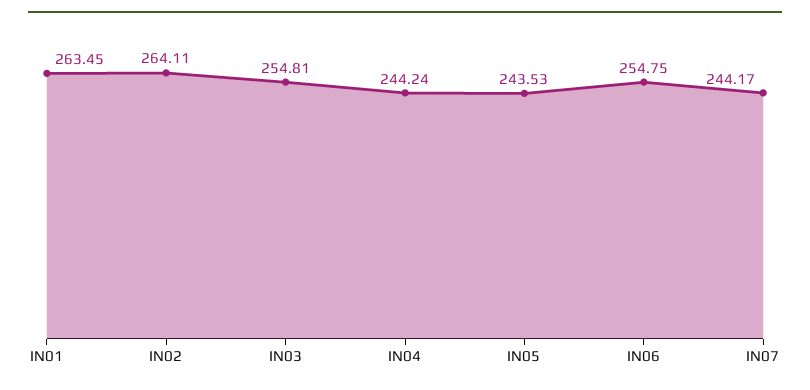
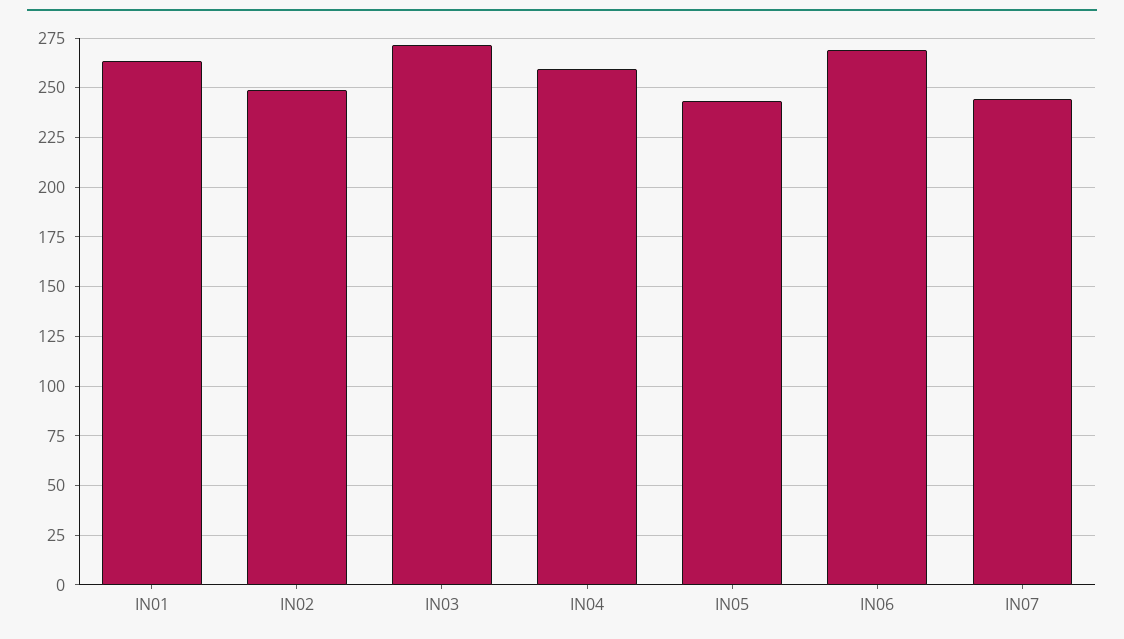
  {
    "IN01": 263.45,
-   "IN02": 264.11,
+   "IN02": 250,
-   "IN03": 254.81,
+   "IN03": 270,
-   "IN04": 244.24,
+   "IN04": 260,
    "IN05": 243.53,
-   "IN06": 254.75,
+   "IN06": 270,
    "IN07": 244.17
  }

